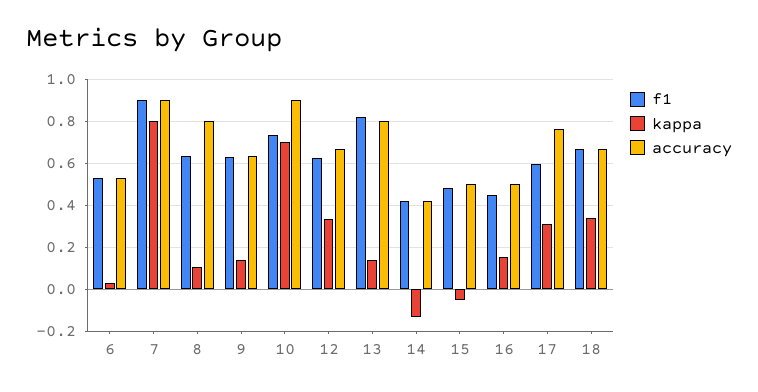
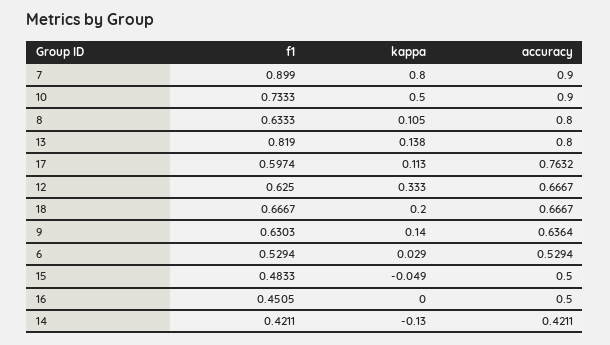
  {
    "f1": {
      "6": 0.5294,
      "7": 0.899,
      "8": 0.6333,
      "9": 0.6303,
      "10": 0.7333,
      "12": 0.625,
      "13": 0.819,
      "14": 0.4211,
      "15": 0.4833,
      "16": 0.4505,
      "17": 0.5974,
      "18": 0.6667
    },
    "kappa": {
      "6": 0.029,
      "7": 0.8,
      "8": 0.105,
      "9": 0.14,
-     "10": 0.7,
+     "10": 0.5,
      "12": 0.333,
      "13": 0.138,
      "14": -0.13,
      "15": -0.049,
-     "16": 0.15,
+     "16": 0,
-     "17": 0.3,
+     "17": 0.113,
-     "18": 0.35
+     "18": 0.2
    },
    "accuracy": {
      "6": 0.5294,
      "7": 0.9,
      "8": 0.8,
      "9": 0.6364,
      "10": 0.9,
      "12": 0.6667,
      "13": 0.8,
      "14": 0.4211,
      "15": 0.5,
      "16": 0.5,
      "17": 0.7632,
      "18": 0.6667
    }
  }

